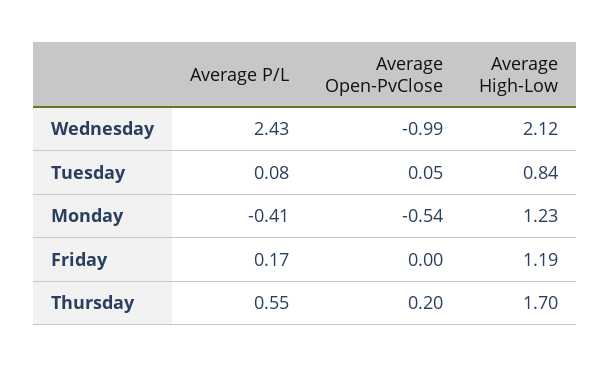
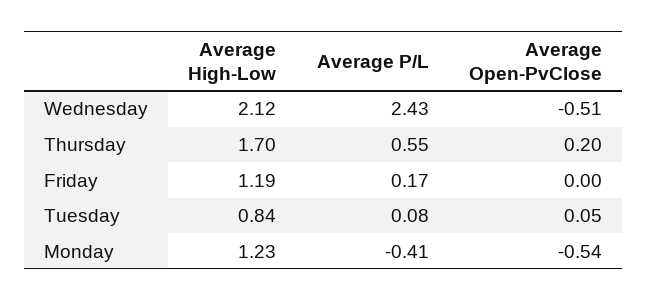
  {
    "Average P/L": {
      "Wednesday": 2.43,
      "Tuesday": 0.08,
      "Monday": -0.41,
      "Friday": 0.17,
      "Thursday": 0.55
    },
    "Average Open-PvClose": {
-     "Wednesday": -0.99,
+     "Wednesday": -0.51,
      "Tuesday": 0.05,
      "Monday": -0.54,
      "Friday": 0,
      "Thursday": 0.2
    },
    "Average High-Low": {
      "Wednesday": 2.12,
      "Tuesday": 0.84,
      "Monday": 1.23,
      "Friday": 1.19,
      "Thursday": 1.7
    }
  }

